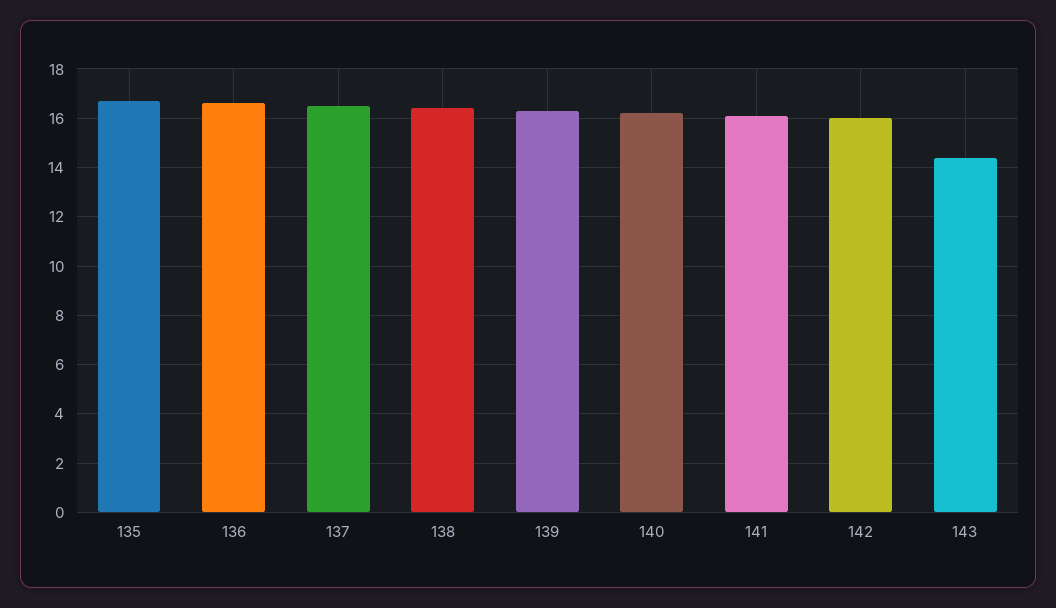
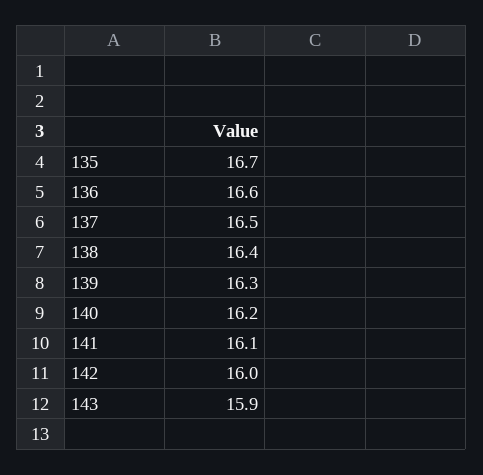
  {
    "135": 16.7,
    "136": 16.6,
    "137": 16.5,
    "138": 16.4,
    "139": 16.3,
    "140": 16.2,
    "141": 16.1,
    "142": 16,
-   "143": 14.5
+   "143": 15.9
  }

